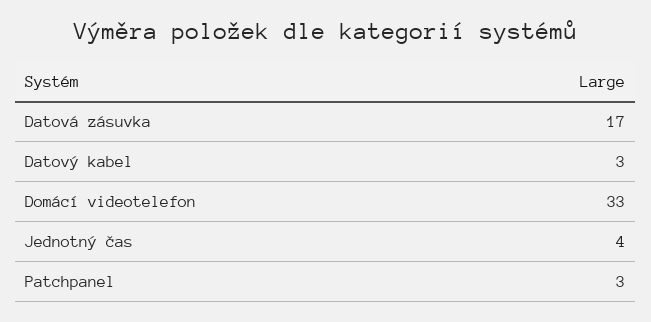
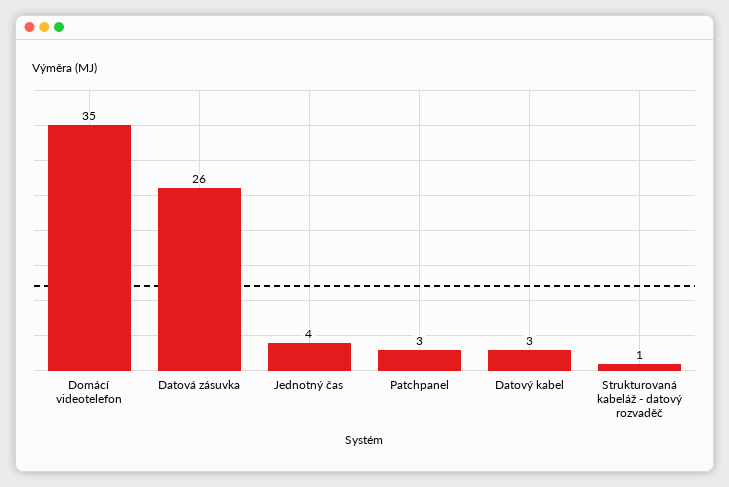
  {
-   "Datová zásuvka": 17,
+   "Datová zásuvka": 26,
    "Datový kabel": 3,
-   "Domácí videotelefon": 33,
+   "Domácí videotelefon": 35,
    "Jednotný čas": 4,
-   "Patchpanel": 3
+   "Patchpanel": 3,
+   "Strukturovaná kabeláž - datový rozvaděč": 1
  }

